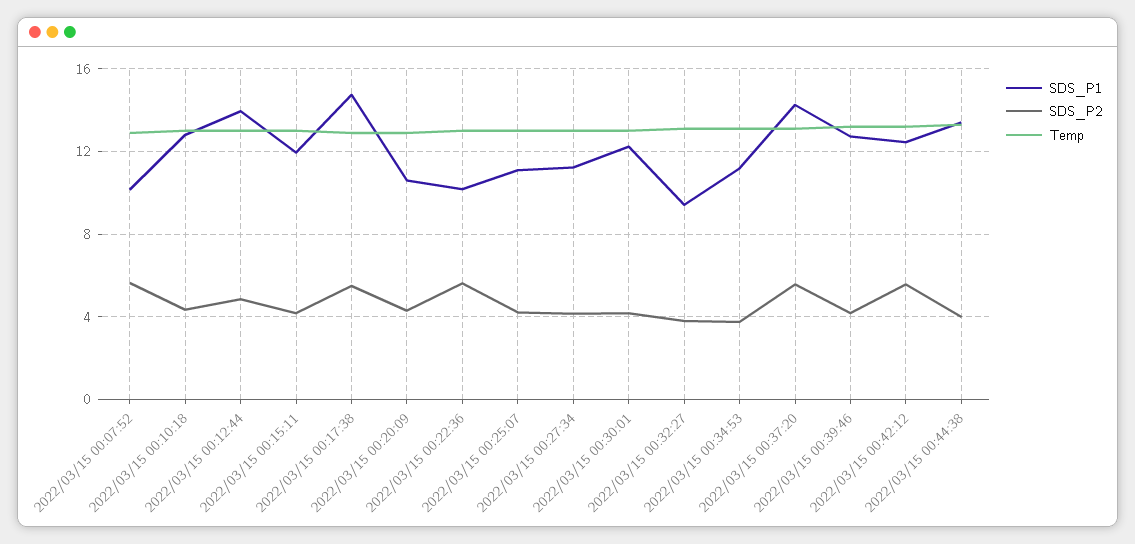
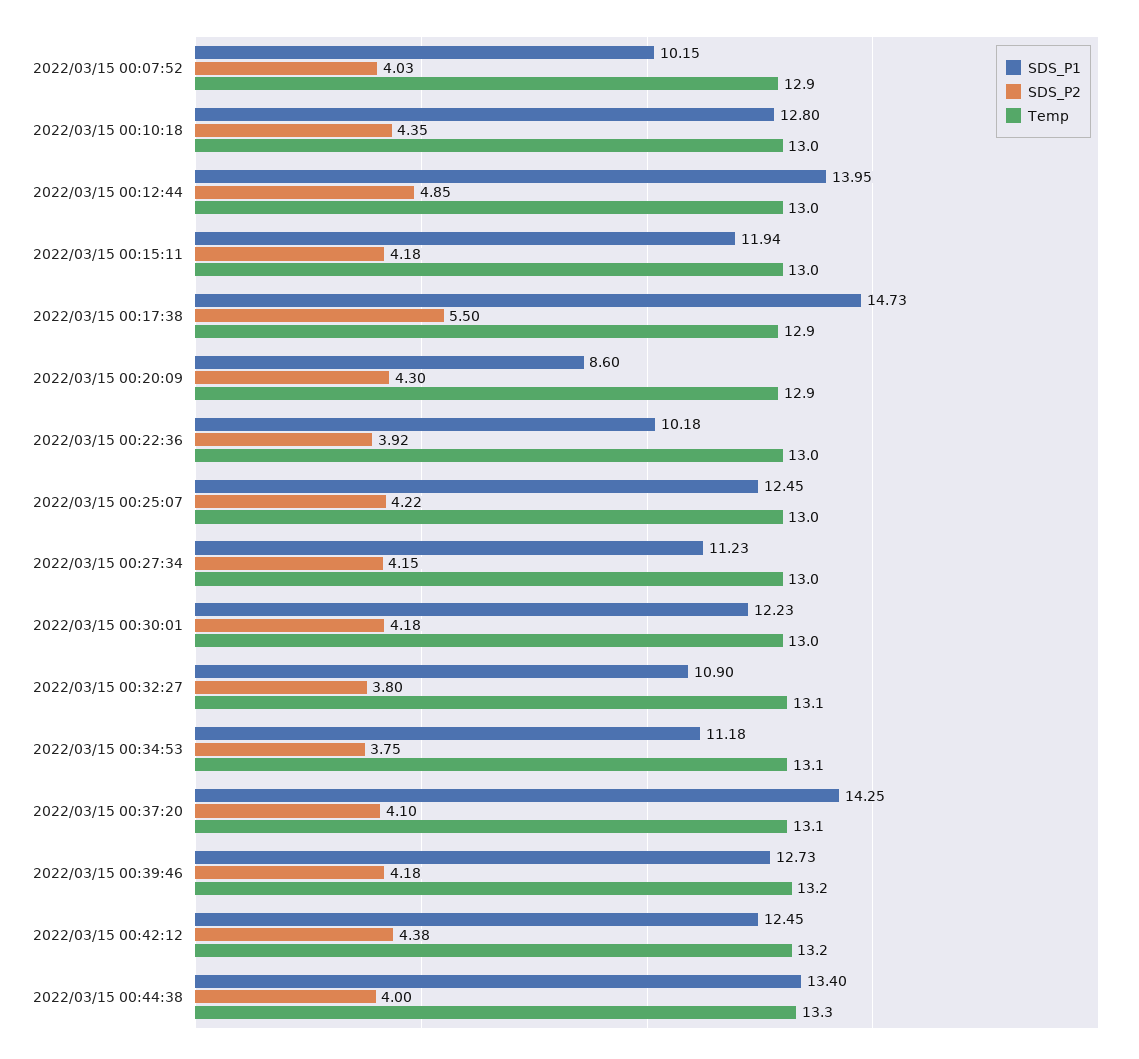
  {
    "SDS_P1": {
      "2022/03/15 00:07:52": 10.15,
      "2022/03/15 00:10:18": 12.8,
      "2022/03/15 00:12:44": 13.95,
      "2022/03/15 00:15:11": 11.94,
      "2022/03/15 00:17:38": 14.73,
-     "2022/03/15 00:20:09": 10.5,
+     "2022/03/15 00:20:09": 8.6,
      "2022/03/15 00:22:36": 10.18,
-     "2022/03/15 00:25:07": 11,
+     "2022/03/15 00:25:07": 12.45,
      "2022/03/15 00:27:34": 11.23,
      "2022/03/15 00:30:01": 12.23,
-     "2022/03/15 00:32:27": 9.5,
+     "2022/03/15 00:32:27": 10.9,
      "2022/03/15 00:34:53": 11.18,
      "2022/03/15 00:37:20": 14.25,
      "2022/03/15 00:39:46": 12.73,
      "2022/03/15 00:42:12": 12.45,
      "2022/03/15 00:44:38": 13.4
    },
    "SDS_P2": {
-     "2022/03/15 00:07:52": 5.5,
+     "2022/03/15 00:07:52": 4.03,
      "2022/03/15 00:10:18": 4.35,
      "2022/03/15 00:12:44": 4.85,
      "2022/03/15 00:15:11": 4.18,
      "2022/03/15 00:17:38": 5.5,
      "2022/03/15 00:20:09": 4.3,
-     "2022/03/15 00:22:36": 5.5,
+     "2022/03/15 00:22:36": 3.92,
      "2022/03/15 00:25:07": 4.22,
      "2022/03/15 00:27:34": 4.15,
      "2022/03/15 00:30:01": 4.18,
      "2022/03/15 00:32:27": 3.8,
      "2022/03/15 00:34:53": 3.75,
-     "2022/03/15 00:37:20": 5.5,
+     "2022/03/15 00:37:20": 4.1,
      "2022/03/15 00:39:46": 4.18,
-     "2022/03/15 00:42:12": 5.5,
+     "2022/03/15 00:42:12": 4.38,
      "2022/03/15 00:44:38": 4
    },
    "Temp": {
      "2022/03/15 00:07:52": 12.9,
      "2022/03/15 00:10:18": 13,
      "2022/03/15 00:12:44": 13,
      "2022/03/15 00:15:11": 13,
      "2022/03/15 00:17:38": 12.9,
      "2022/03/15 00:20:09": 12.9,
      "2022/03/15 00:22:36": 13,
      "2022/03/15 00:25:07": 13,
      "2022/03/15 00:27:34": 13,
      "2022/03/15 00:30:01": 13,
      "2022/03/15 00:32:27": 13.1,
      "2022/03/15 00:34:53": 13.1,
      "2022/03/15 00:37:20": 13.1,
      "2022/03/15 00:39:46": 13.2,
      "2022/03/15 00:42:12": 13.2,
      "2022/03/15 00:44:38": 13.3
    }
  }

